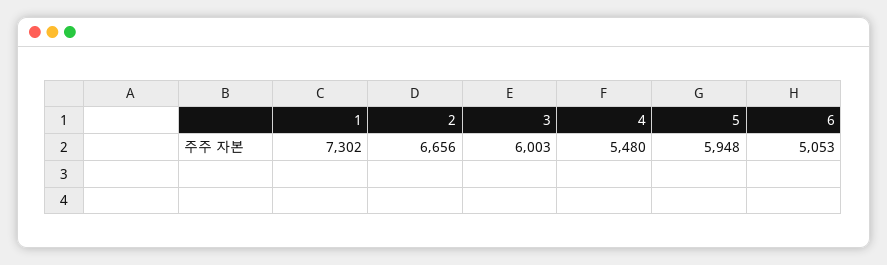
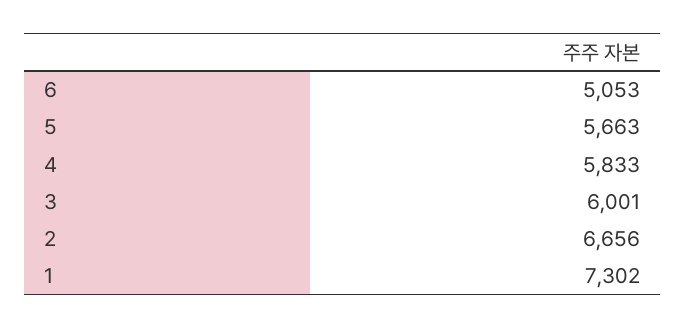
  {
    "1": 7302,
    "2": 6656,
-   "3": 6003,
+   "3": 6001,
-   "4": 5480,
+   "4": 5833,
-   "5": 5948,
+   "5": 5663,
    "6": 5053
  }

